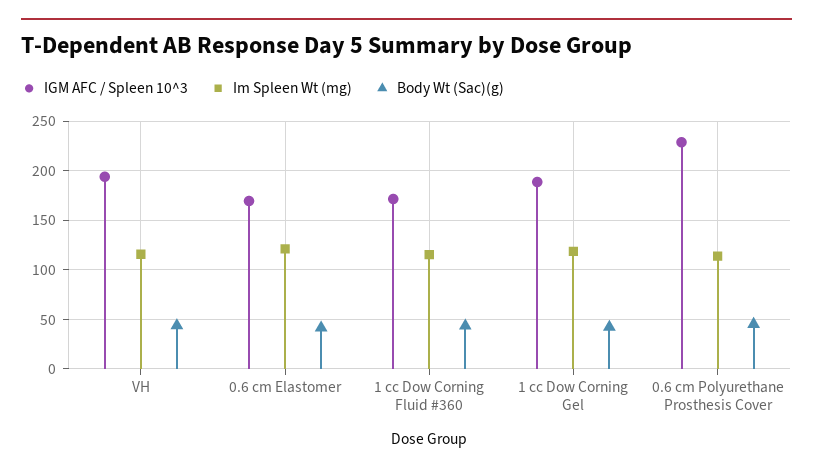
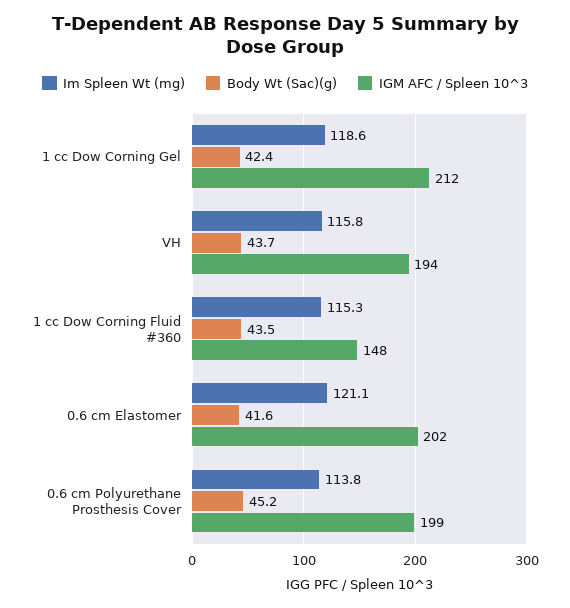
  {
    "IGM AFC / Spleen 10^3": {
      "VH": 194,
-     "0.6 cm Elastomer": 170,
+     "0.6 cm Elastomer": 202,
-     "1 cc Dow Corning Fluid #360": 170,
+     "1 cc Dow Corning Fluid #360": 148,
-     "1 cc Dow Corning Gel": 190,
+     "1 cc Dow Corning Gel": 212,
-     "0.6 cm Polyurethane Prosthesis Cover": 230
+     "0.6 cm Polyurethane Prosthesis Cover": 199
    },
    "Im Spleen Wt (mg)": {
      "VH": 115.8,
      "0.6 cm Elastomer": 121.1,
      "1 cc Dow Corning Fluid #360": 115.3,
      "1 cc Dow Corning Gel": 118.6,
      "0.6 cm Polyurethane Prosthesis Cover": 113.8
    },
    "Body Wt (Sac)(g)": {
      "VH": 43.7,
      "0.6 cm Elastomer": 41.6,
      "1 cc Dow Corning Fluid #360": 43.5,
      "1 cc Dow Corning Gel": 42.4,
      "0.6 cm Polyurethane Prosthesis Cover": 45.2
    }
  }

